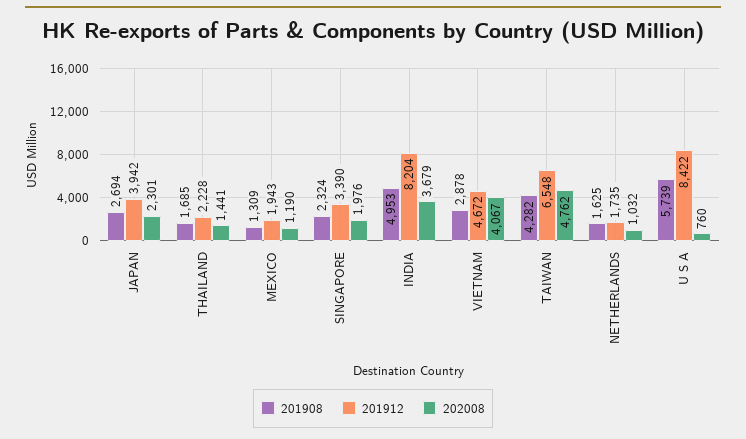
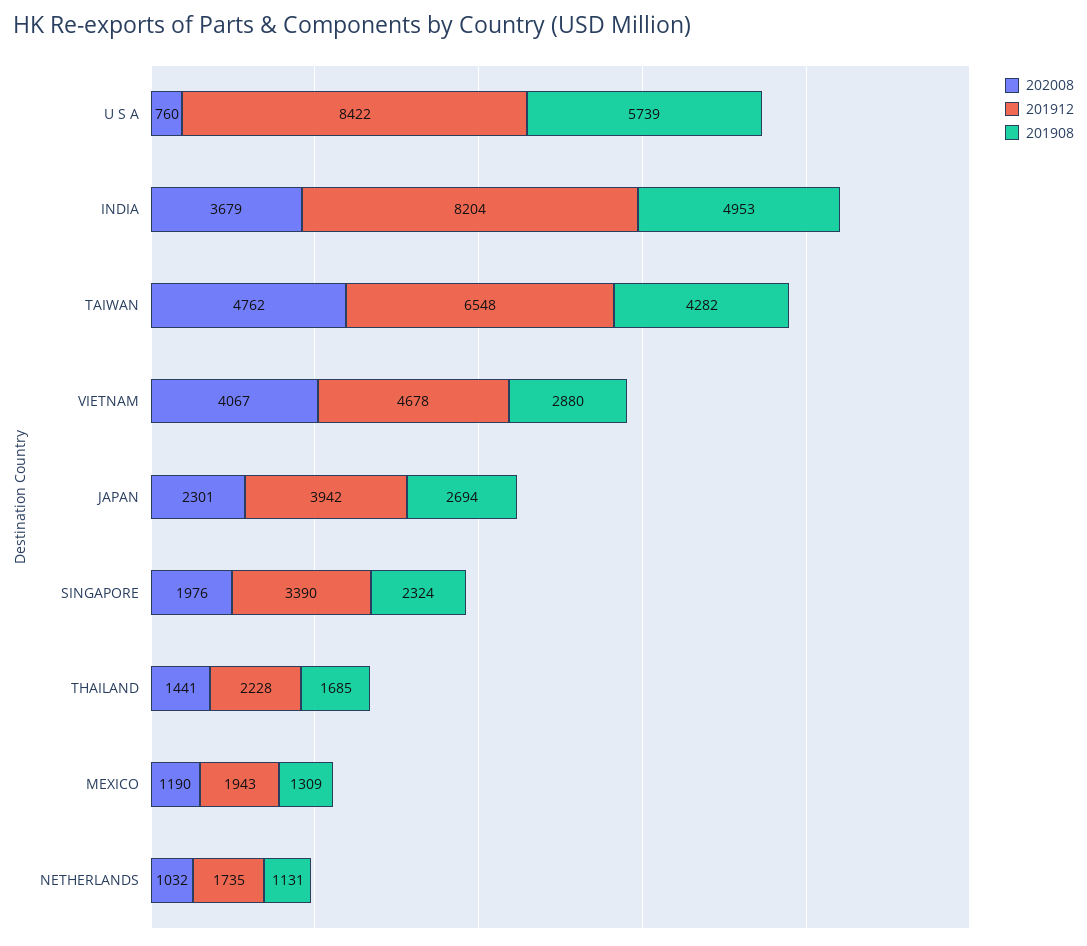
  {
    "201908": {
      "JAPAN": 2694,
      "THAILAND": 1685,
      "MEXICO": 1309,
      "SINGAPORE": 2324,
      "INDIA": 4953,
-     "VIETNAM": 2878,
+     "VIETNAM": 2880,
      "TAIWAN": 4282,
-     "NETHERLANDS": 1625,
+     "NETHERLANDS": 1131,
      "U S A": 5739
    },
    "201912": {
      "JAPAN": 3942,
      "THAILAND": 2228,
      "MEXICO": 1943,
      "SINGAPORE": 3390,
      "INDIA": 8204,
-     "VIETNAM": 4672,
+     "VIETNAM": 4678,
      "TAIWAN": 6548,
      "NETHERLANDS": 1735,
      "U S A": 8422
    },
    "202008": {
      "JAPAN": 2301,
      "THAILAND": 1441,
      "MEXICO": 1190,
      "SINGAPORE": 1976,
      "INDIA": 3679,
      "VIETNAM": 4067,
      "TAIWAN": 4762,
      "NETHERLANDS": 1032,
      "U S A": 760
    }
  }

